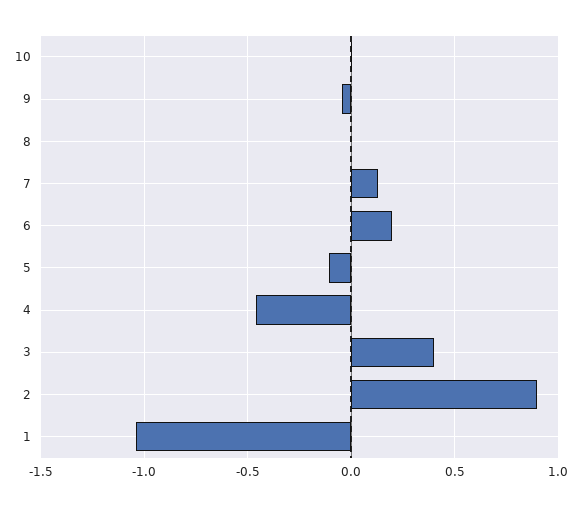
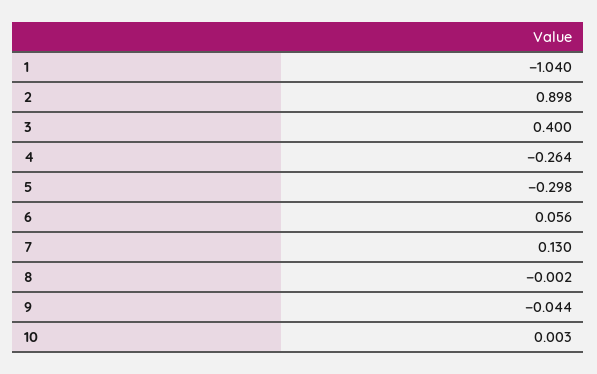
  {
    "10": 0.003,
    "9": -0.044,
    "8": -0.002,
    "7": 0.13,
-   "6": 0.2,
+   "6": 0.056,
-   "5": -0.1,
+   "5": -0.298,
-   "4": -0.45,
+   "4": -0.264,
    "3": 0.4,
    "2": 0.898,
    "1": -1.04
  }

